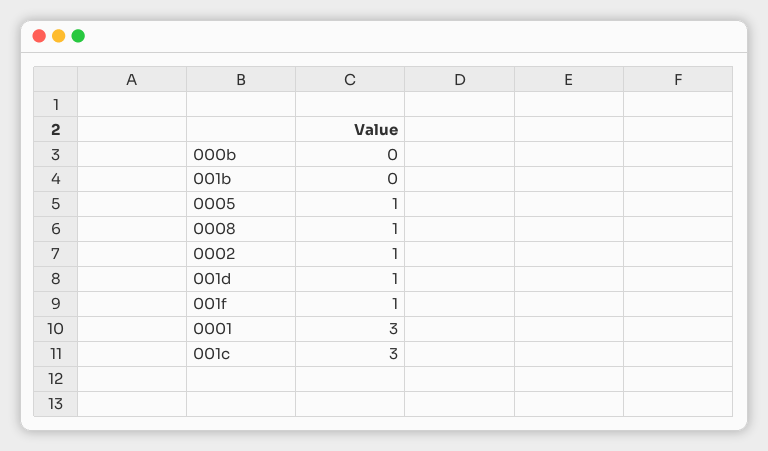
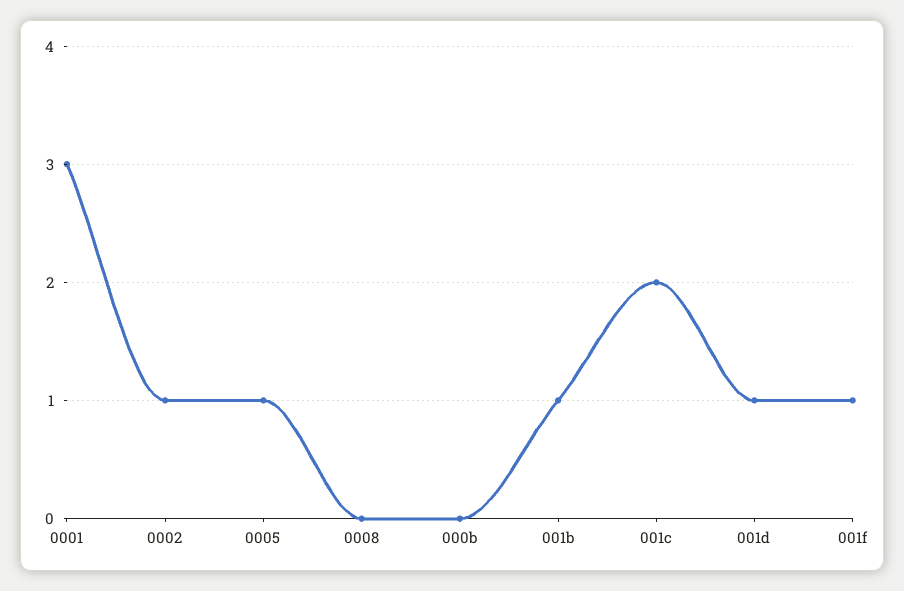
  {
    "000b": 0,
-   "001b": 0,
+   "001b": 1,
    "0005": 1,
-   "0008": 1,
+   "0008": 0,
    "0002": 1,
    "001d": 1,
    "001f": 1,
    "0001": 3,
-   "001c": 3
+   "001c": 2
  }

